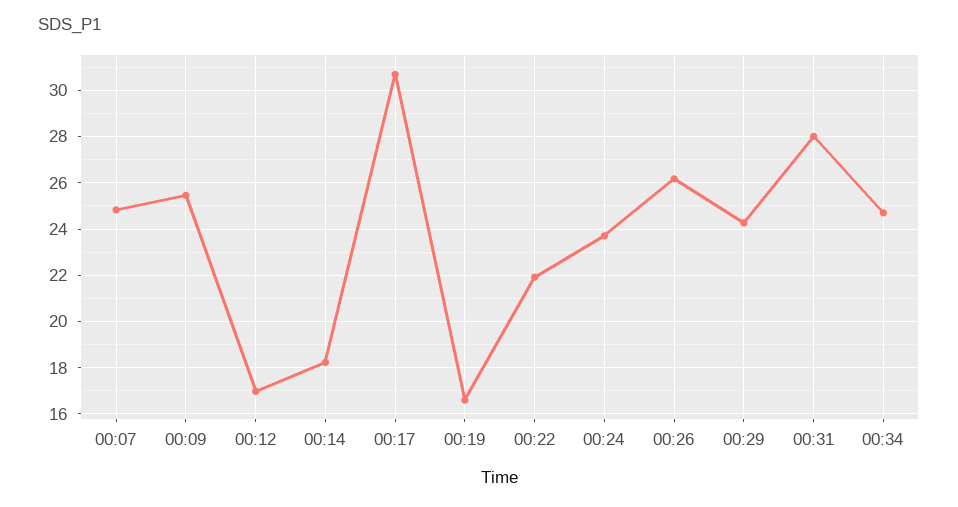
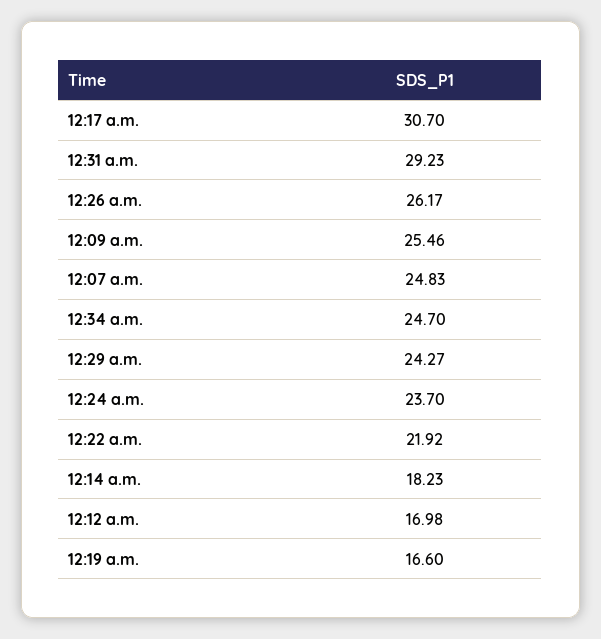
  {
    "00:07": 24.83,
    "00:09": 25.46,
    "00:12": 16.98,
    "00:14": 18.23,
    "00:17": 30.7,
    "00:19": 16.6,
    "00:22": 21.92,
    "00:24": 23.7,
    "00:26": 26.17,
    "00:29": 24.27,
-   "00:31": 28,
+   "00:31": 29.23,
    "00:34": 24.7
  }

